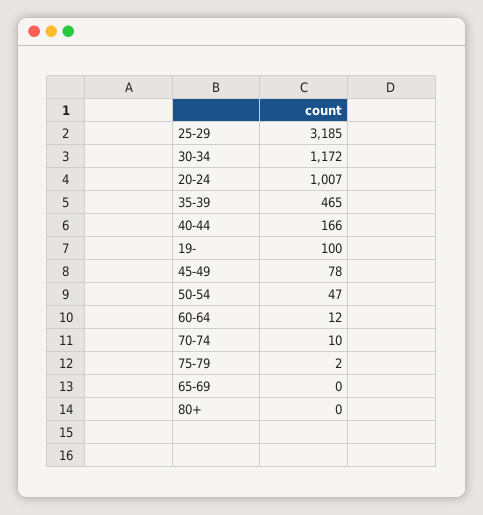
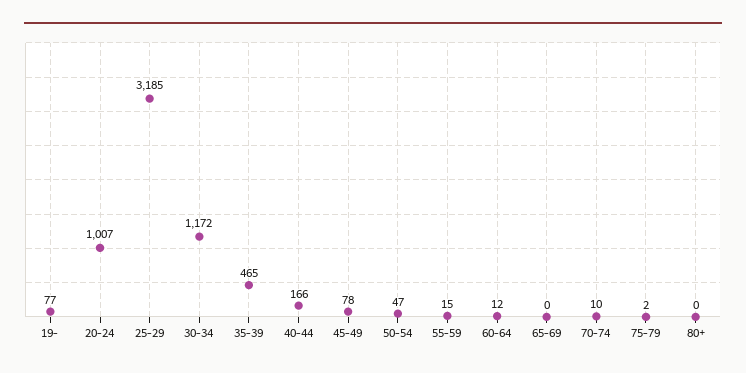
  {
    "25-29": 3185,
    "30-34": 1172,
    "20-24": 1007,
    "35-39": 465,
    "40-44": 166,
-   "19-": 100,
+   "19-": 77,
    "45-49": 78,
    "50-54": 47,
    "60-64": 12,
    "70-74": 10,
    "75-79": 2,
    "65-69": 0,
-   "80+": 0
+   "80+": 0,
+   "55-59": 15
  }

